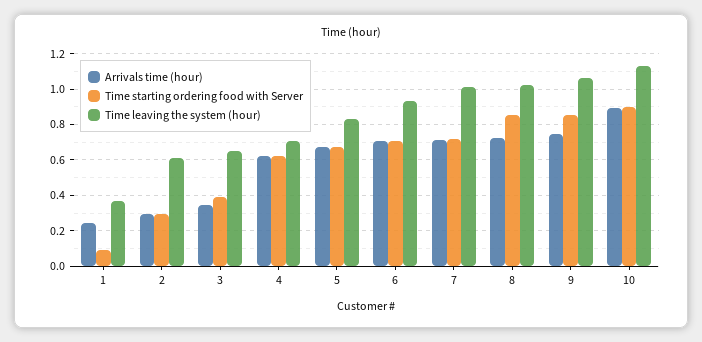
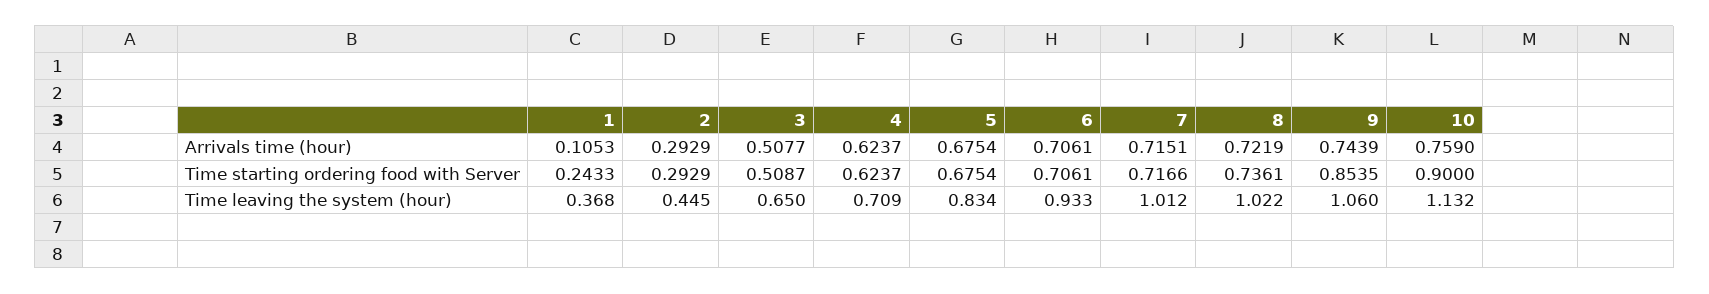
  {
    "Arrivals time (hour)": {
-     "1": 0.25,
+     "1": 0.1053,
      "2": 0.2929,
-     "3": 0.35,
+     "3": 0.5077,
      "4": 0.6237,
      "5": 0.6754,
      "6": 0.7061,
      "7": 0.7151,
      "8": 0.7219,
      "9": 0.7439,
-     "10": 0.9
+     "10": 0.759
    },
    "Time starting ordering food with Server": {
-     "1": 0.1,
+     "1": 0.2433,
      "2": 0.2929,
-     "3": 0.4,
+     "3": 0.5087,
      "4": 0.6237,
      "5": 0.6754,
      "6": 0.7061,
      "7": 0.7166,
-     "8": 0.85,
+     "8": 0.7361,
      "9": 0.8535,
      "10": 0.9
    },
    "Time leaving the system (hour)": {
      "1": 0.368,
-     "2": 0.6,
+     "2": 0.445,
      "3": 0.65,
      "4": 0.709,
      "5": 0.834,
      "6": 0.933,
      "7": 1.012,
      "8": 1.022,
      "9": 1.06,
      "10": 1.132
    }
  }

